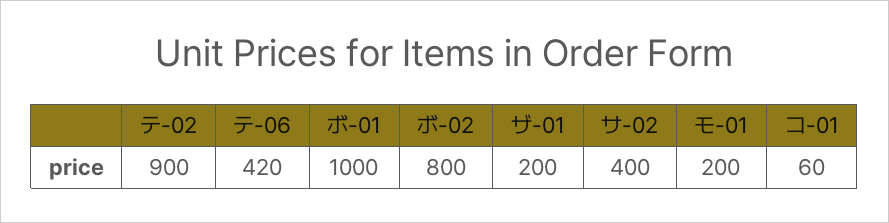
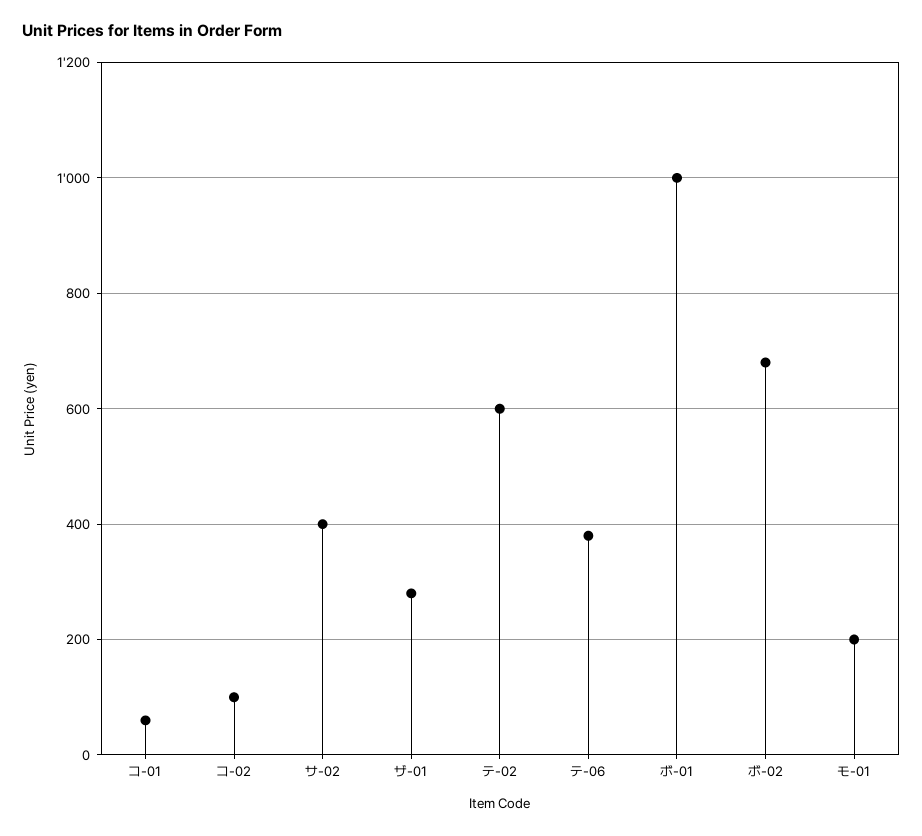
  {
-   "テ-02": 900,
+   "テ-02": 600,
-   "テ-06": 420,
+   "テ-06": 380,
    "ボ-01": 1000,
-   "ボ-02": 800,
+   "ボ-02": 680,
-   "ザ-01": 200,
+   "ザ-01": 280,
    "サ-02": 400,
    "モ-01": 200,
-   "コ-01": 60
+   "コ-01": 60,
+   "コ-02": 100
  }

